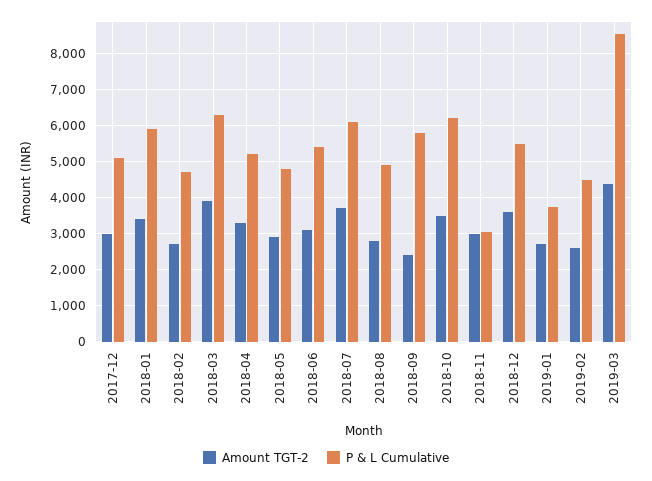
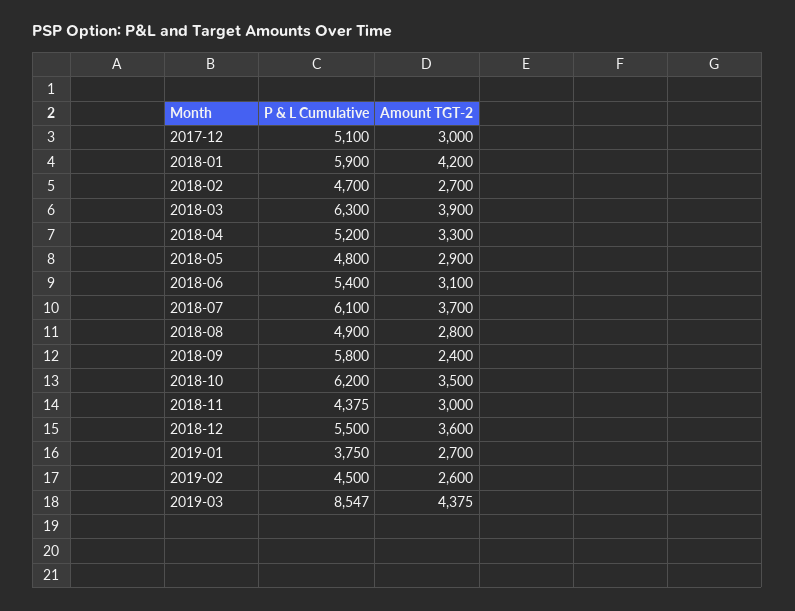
  {
    "Amount TGT-2": {
      "2017-12": 3000,
-     "2018-01": 3400,
+     "2018-01": 4200,
      "2018-02": 2700,
      "2018-03": 3900,
      "2018-04": 3300,
      "2018-05": 2900,
      "2018-06": 3100,
      "2018-07": 3700,
      "2018-08": 2800,
      "2018-09": 2400,
      "2018-10": 3500,
      "2018-11": 3000,
      "2018-12": 3600,
      "2019-01": 2700,
      "2019-02": 2600,
      "2019-03": 4375
    },
    "P & L Cumulative": {
      "2017-12": 5100,
      "2018-01": 5900,
      "2018-02": 4700,
      "2018-03": 6300,
      "2018-04": 5200,
      "2018-05": 4800,
      "2018-06": 5400,
      "2018-07": 6100,
      "2018-08": 4900,
      "2018-09": 5800,
      "2018-10": 6200,
-     "2018-11": 3000,
+     "2018-11": 4375,
      "2018-12": 5500,
      "2019-01": 3750,
      "2019-02": 4500,
      "2019-03": 8547
    }
  }

